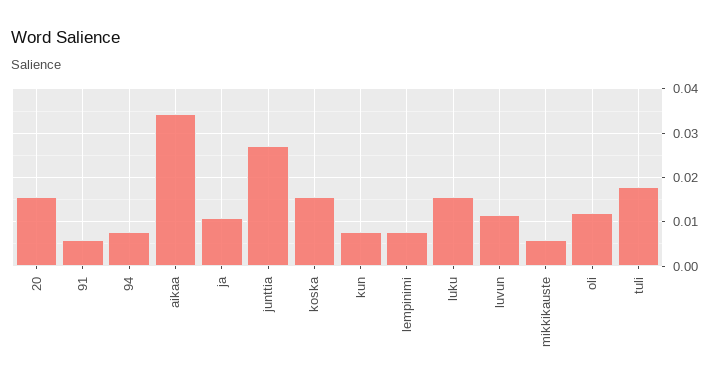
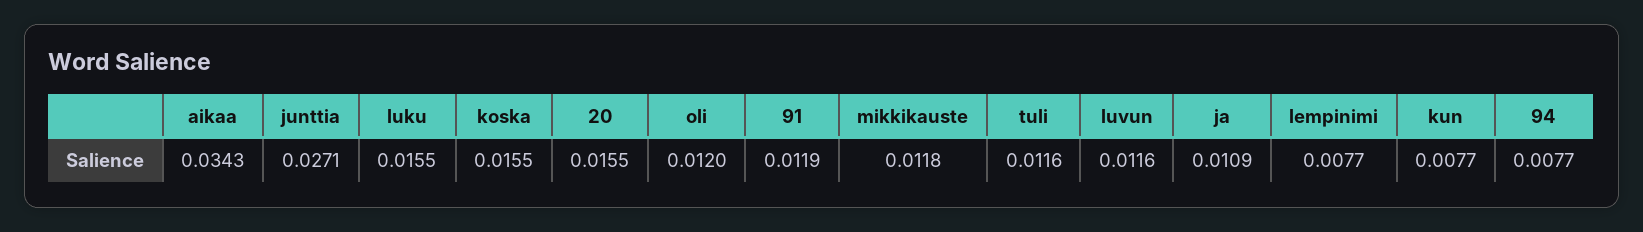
  {
    "20": 0.0155,
-   "91": 0.006,
+   "91": 0.0119,
    "94": 0.0077,
    "aikaa": 0.0343,
    "ja": 0.0109,
    "junttia": 0.0271,
    "koska": 0.0155,
    "kun": 0.0077,
    "lempinimi": 0.0077,
    "luku": 0.0155,
    "luvun": 0.0116,
-   "mikkikauste": 0.006,
+   "mikkikauste": 0.0118,
    "oli": 0.012,
-   "tuli": 0.018
+   "tuli": 0.0116
  }

